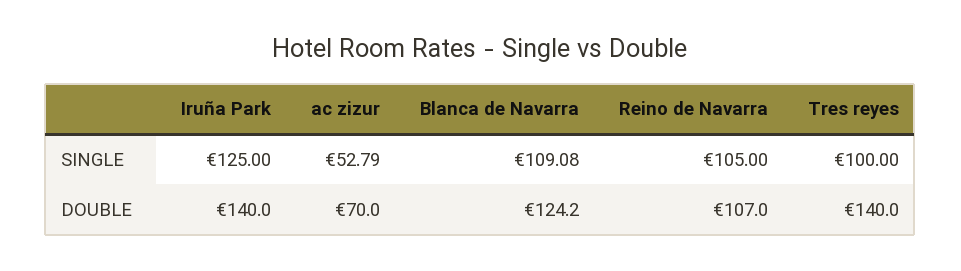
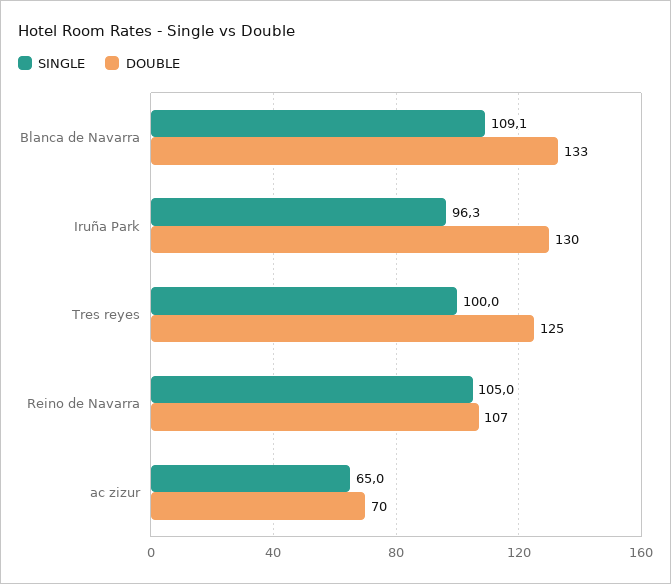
  {
    "SINGLE": {
-     "Iruña Park": 125,
+     "Iruña Park": 96.3,
-     "ac zizur": 52.79,
+     "ac zizur": 65,
      "Blanca de Navarra": 109.08,
      "Reino de Navarra": 105,
      "Tres reyes": 100
    },
    "DOUBLE": {
-     "Iruña Park": 140,
+     "Iruña Park": 130,
      "ac zizur": 70,
-     "Blanca de Navarra": 124.2,
+     "Blanca de Navarra": 133,
      "Reino de Navarra": 107,
-     "Tres reyes": 140
+     "Tres reyes": 125
    }
  }

